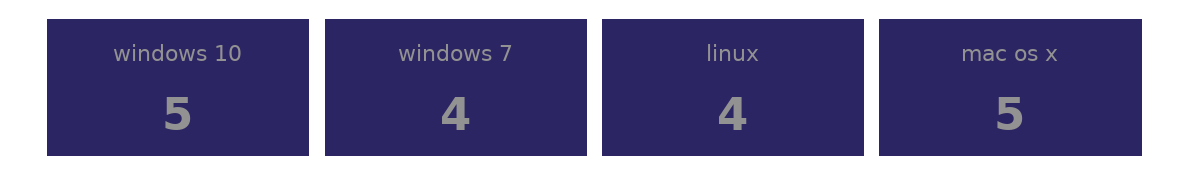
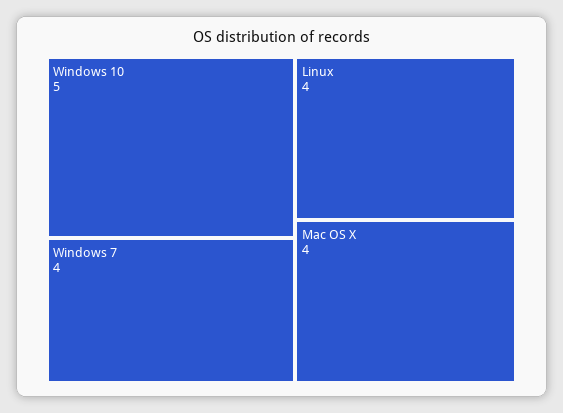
  {
    "windows 10": 5,
    "windows 7": 4,
    "linux": 4,
-   "mac os x": 5
+   "mac os x": 4
  }

